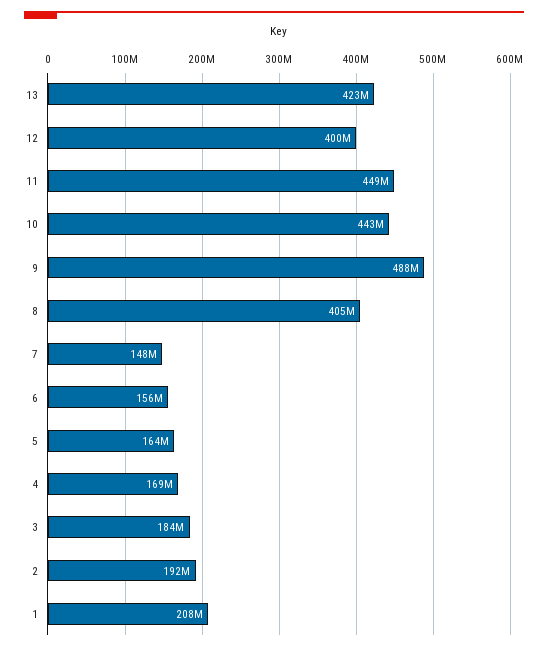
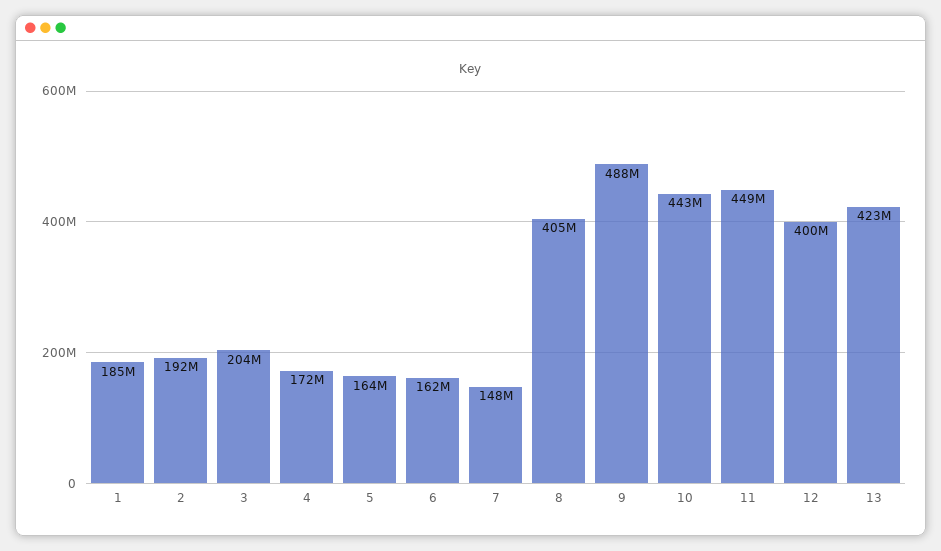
  {
    "13": 423000000,
    "12": 400000000,
    "11": 449000000,
    "10": 443000000,
    "9": 488000000,
    "8": 405000000,
    "7": 148000000,
-   "6": 156000000,
+   "6": 162000000,
    "5": 164000000,
-   "4": 169000000,
+   "4": 172000000,
-   "3": 184000000,
+   "3": 204000000,
    "2": 192000000,
-   "1": 208000000
+   "1": 185000000
  }

